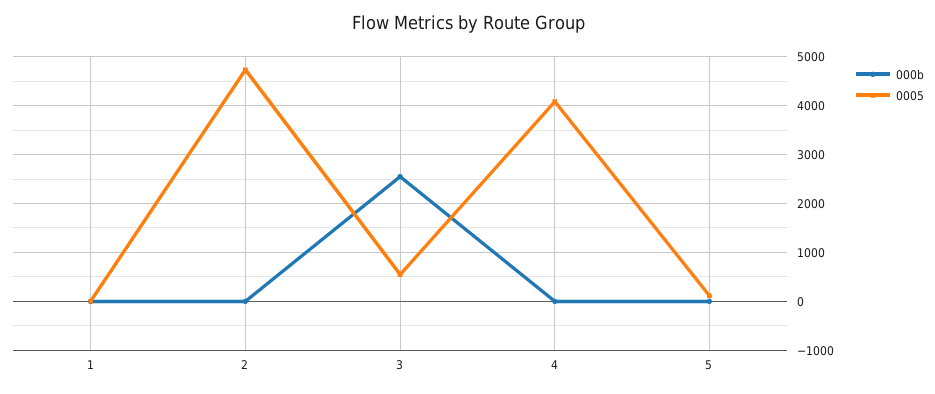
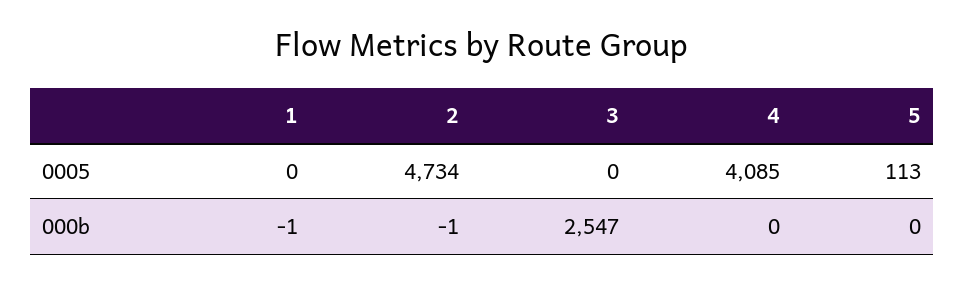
  {
    "000b": {
      "1": -1,
      "2": -1,
      "3": 2547,
      "4": 0,
      "5": 0
    },
    "0005": {
      "1": 0,
      "2": 4734,
-     "3": 600,
+     "3": 0,
      "4": 4085,
      "5": 113
    }
  }

